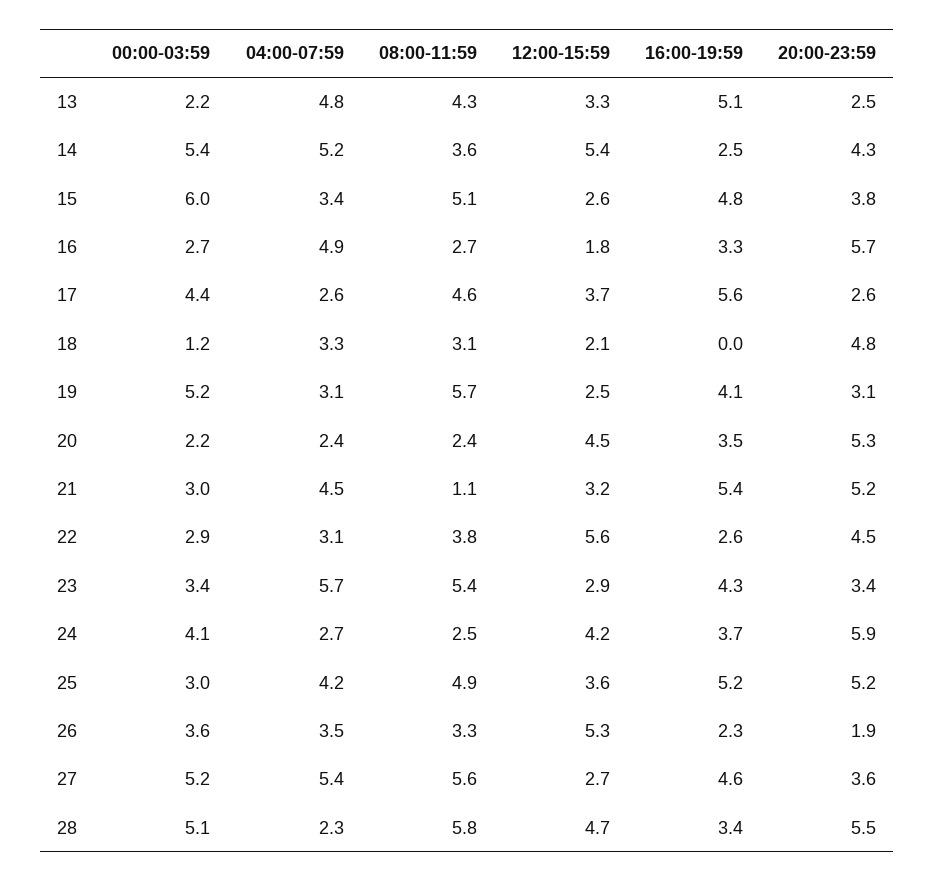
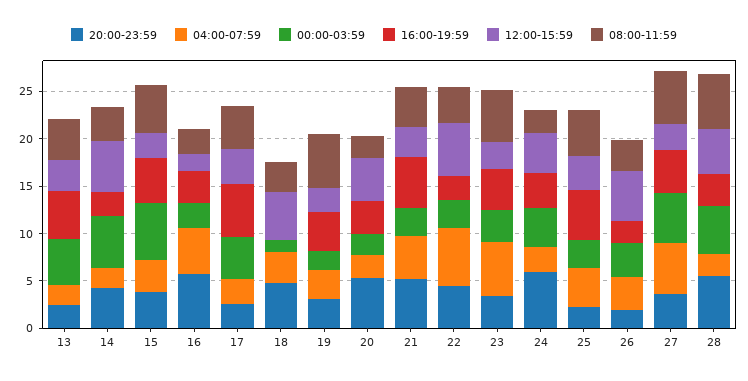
  {
    "00:00-03:59": {
-     "13": 2.2,
+     "13": 5,
      "14": 5.4,
      "15": 6,
      "16": 2.7,
      "17": 4.4,
      "18": 1.2,
-     "19": 5.2,
+     "19": 2,
      "20": 2.2,
      "21": 3,
      "22": 2.9,
      "23": 3.4,
      "24": 4.1,
      "25": 3,
      "26": 3.6,
      "27": 5.2,
      "28": 5.1
    },
    "04:00-07:59": {
-     "13": 4.8,
+     "13": 2,
-     "14": 5.2,
+     "14": 2,
      "15": 3.4,
      "16": 4.9,
      "17": 2.6,
      "18": 3.3,
      "19": 3.1,
      "20": 2.4,
      "21": 4.5,
-     "22": 3.1,
+     "22": 6,
      "23": 5.7,
      "24": 2.7,
      "25": 4.2,
      "26": 3.5,
      "27": 5.4,
      "28": 2.3
    },
    "08:00-11:59": {
      "13": 4.3,
      "14": 3.6,
      "15": 5.1,
      "16": 2.7,
      "17": 4.6,
      "18": 3.1,
      "19": 5.7,
      "20": 2.4,
-     "21": 1.1,
+     "21": 4,
      "22": 3.8,
      "23": 5.4,
      "24": 2.5,
      "25": 4.9,
      "26": 3.3,
      "27": 5.6,
      "28": 5.8
    },
    "12:00-15:59": {
      "13": 3.3,
      "14": 5.4,
      "15": 2.6,
      "16": 1.8,
      "17": 3.7,
-     "18": 2.1,
+     "18": 5,
      "19": 2.5,
      "20": 4.5,
      "21": 3.2,
      "22": 5.6,
      "23": 2.9,
      "24": 4.2,
      "25": 3.6,
      "26": 5.3,
      "27": 2.7,
      "28": 4.7
    },
    "16:00-19:59": {
      "13": 5.1,
      "14": 2.5,
      "15": 4.8,
      "16": 3.3,
      "17": 5.6,
      "18": 0,
      "19": 4.1,
      "20": 3.5,
      "21": 5.4,
      "22": 2.6,
      "23": 4.3,
      "24": 3.7,
      "25": 5.2,
      "26": 2.3,
      "27": 4.6,
      "28": 3.4
    },
    "20:00-23:59": {
      "13": 2.5,
      "14": 4.3,
      "15": 3.8,
      "16": 5.7,
      "17": 2.6,
      "18": 4.8,
      "19": 3.1,
      "20": 5.3,
      "21": 5.2,
      "22": 4.5,
      "23": 3.4,
      "24": 5.9,
-     "25": 5.2,
+     "25": 2,
      "26": 1.9,
      "27": 3.6,
      "28": 5.5
    }
  }

